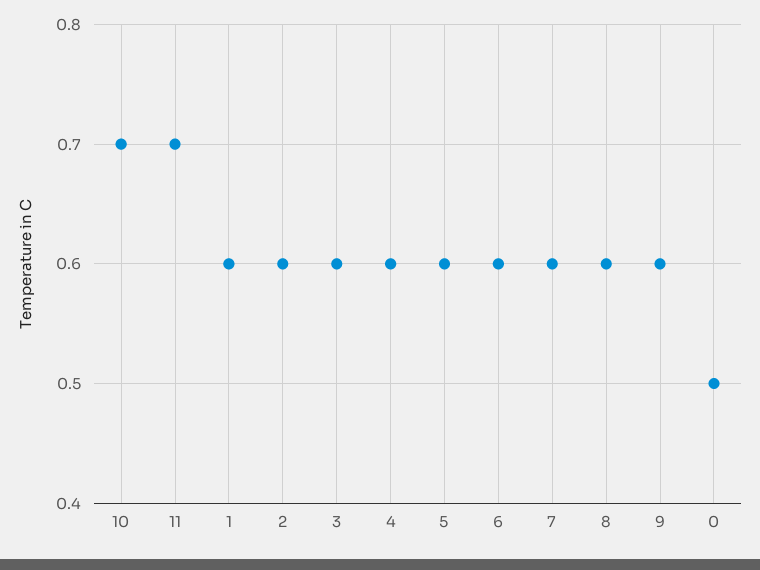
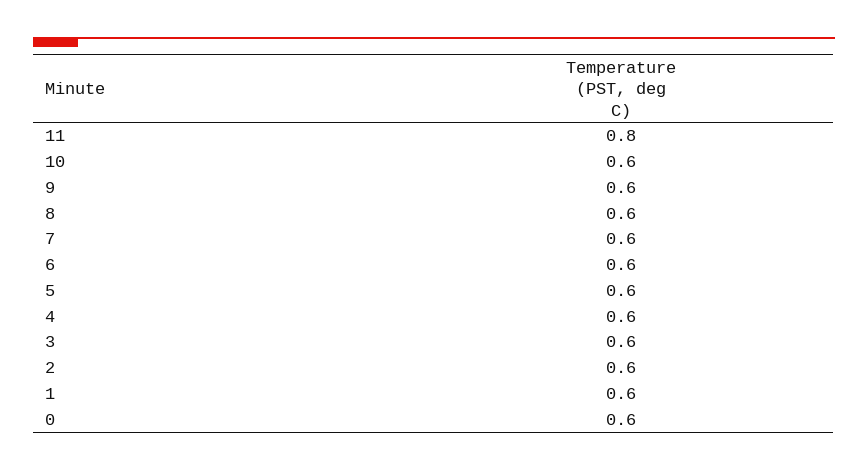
  {
-   "10": 0.7,
+   "10": 0.6,
-   "11": 0.7,
+   "11": 0.8,
    "1": 0.6,
    "2": 0.6,
    "3": 0.6,
    "4": 0.6,
    "5": 0.6,
    "6": 0.6,
    "7": 0.6,
    "8": 0.6,
    "9": 0.6,
-   "0": 0.5
+   "0": 0.6
  }

